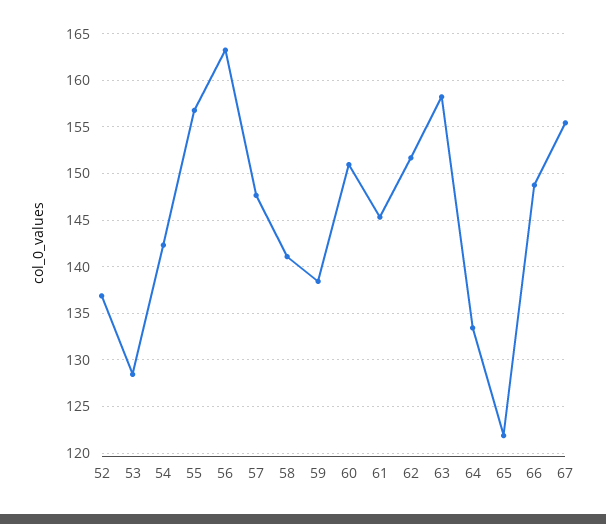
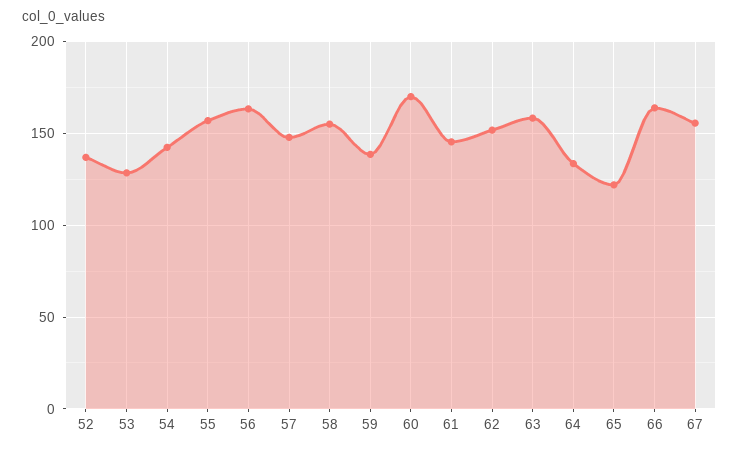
  {
    "52": 137,
    "53": 128,
    "54": 142,
    "55": 157,
    "56": 163,
    "57": 148,
-   "58": 141,
+   "58": 155,
    "59": 138,
-   "60": 151,
+   "60": 170,
    "61": 145,
    "62": 152,
    "63": 158,
    "64": 133,
    "65": 122,
-   "66": 149,
+   "66": 165,
    "67": 155
  }

